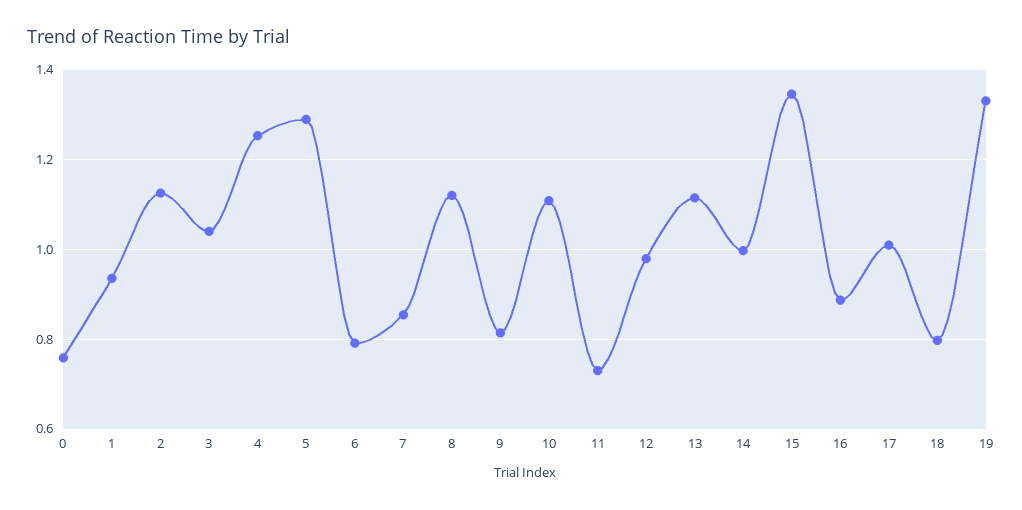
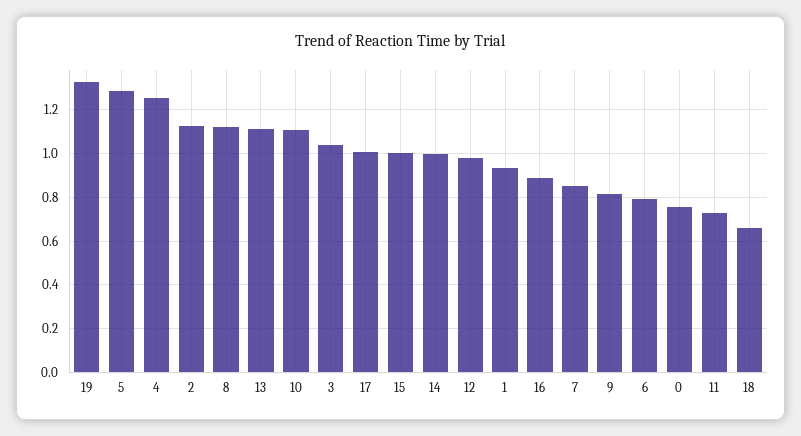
  {
    "0": 0.76,
    "1": 0.94,
    "2": 1.12,
    "3": 1.04,
    "4": 1.26,
    "5": 1.28,
    "6": 0.8,
    "7": 0.86,
    "8": 1.12,
    "9": 0.82,
    "10": 1.1,
    "11": 0.74,
    "12": 0.98,
    "13": 1.12,
    "14": 1,
-   "15": 1.34,
+   "15": 1,
    "16": 0.88,
    "17": 1,
-   "18": 0.8,
+   "18": 0.65,
    "19": 1.34
  }

